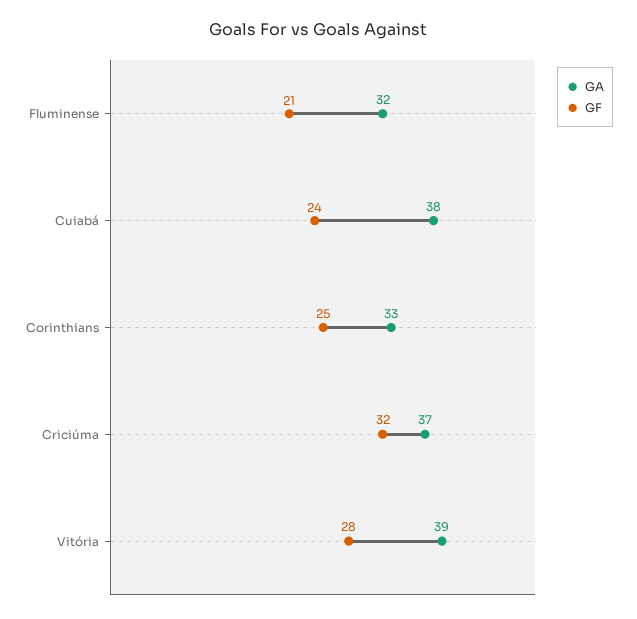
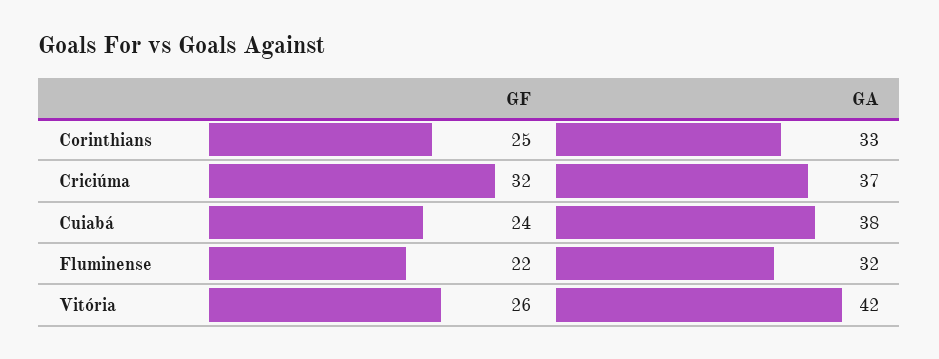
  {
    "GA": {
      "Fluminense": 32,
      "Cuiabá": 38,
      "Corinthians": 33,
      "Criciúma": 37,
-     "Vitória": 39
+     "Vitória": 42
    },
    "GF": {
-     "Fluminense": 21,
+     "Fluminense": 22,
      "Cuiabá": 24,
      "Corinthians": 25,
      "Criciúma": 32,
-     "Vitória": 28
+     "Vitória": 26
    }
  }

